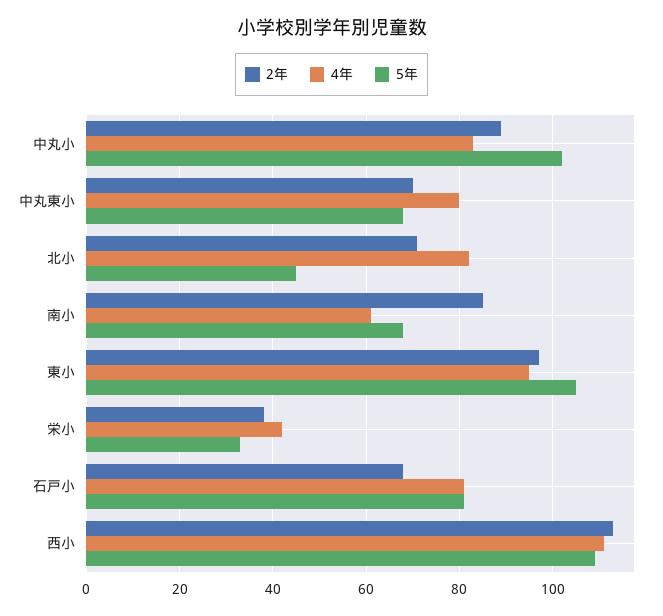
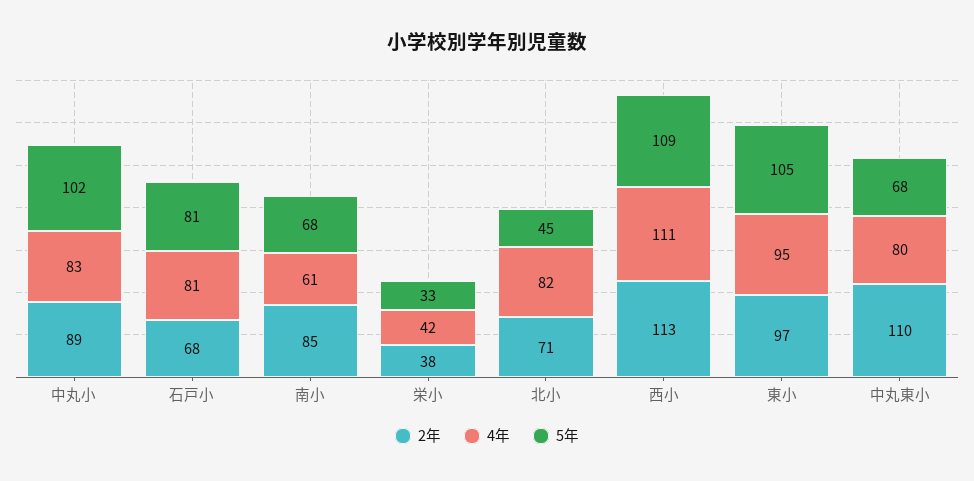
  {
    "2年": {
      "中丸小": 89,
-     "中丸東小": 70,
+     "中丸東小": 110,
      "北小": 71,
      "南小": 85,
      "東小": 97,
      "栄小": 38,
      "石戸小": 68,
      "西小": 113
    },
    "4年": {
      "中丸小": 83,
      "中丸東小": 80,
      "北小": 82,
      "南小": 61,
      "東小": 95,
      "栄小": 42,
      "石戸小": 81,
      "西小": 111
    },
    "5年": {
      "中丸小": 102,
      "中丸東小": 68,
      "北小": 45,
      "南小": 68,
      "東小": 105,
      "栄小": 33,
      "石戸小": 81,
      "西小": 109
    }
  }

